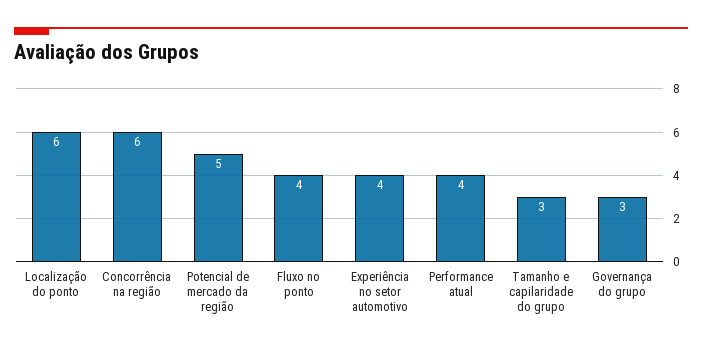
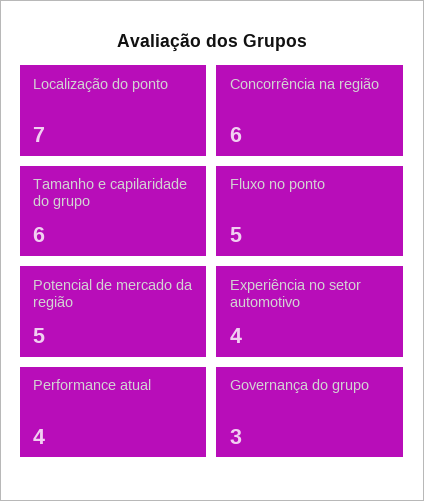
  {
-   "Localização do ponto": 6,
+   "Localização do ponto": 7,
    "Concorrência na região": 6,
    "Potencial de mercado da região": 5,
-   "Fluxo no ponto": 4,
+   "Fluxo no ponto": 5,
    "Experiência no setor automotivo": 4,
    "Performance atual": 4,
-   "Tamanho e capilaridade do grupo": 3,
+   "Tamanho e capilaridade do grupo": 6,
    "Governança do grupo": 3
  }

